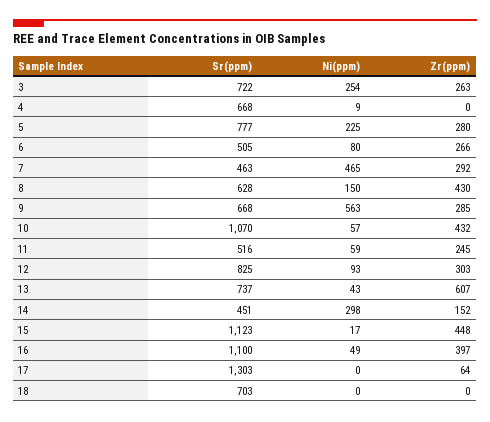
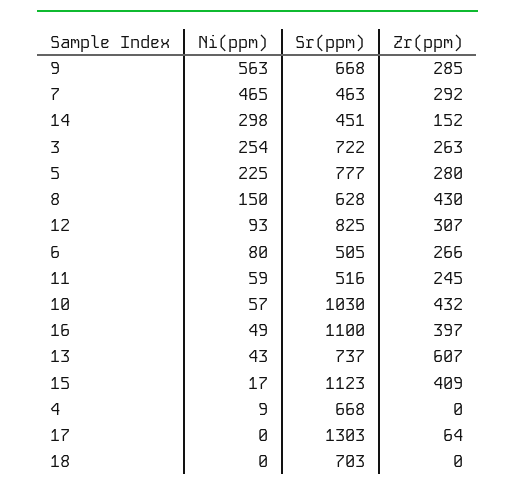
  {
    "Sr(ppm)": {
      "3": 722,
      "4": 668,
      "5": 777,
      "6": 505,
      "7": 463,
      "8": 628,
      "9": 668,
-     "10": 1070,
+     "10": 1030,
      "11": 516,
      "12": 825,
      "13": 737,
      "14": 451,
      "15": 1123,
      "16": 1100,
      "17": 1303,
      "18": 703
    },
    "Ni(ppm)": {
      "3": 254,
      "4": 9,
      "5": 225,
      "6": 80,
      "7": 465,
      "8": 150,
      "9": 563,
      "10": 57,
      "11": 59,
      "12": 93,
      "13": 43,
      "14": 298,
      "15": 17,
      "16": 49,
      "17": 0,
      "18": 0
    },
    "Zr(ppm)": {
      "3": 263,
      "4": 0,
      "5": 280,
      "6": 266,
      "7": 292,
      "8": 430,
      "9": 285,
      "10": 432,
      "11": 245,
-     "12": 303,
+     "12": 307,
      "13": 607,
      "14": 152,
-     "15": 448,
+     "15": 409,
      "16": 397,
      "17": 64,
      "18": 0
    }
  }

